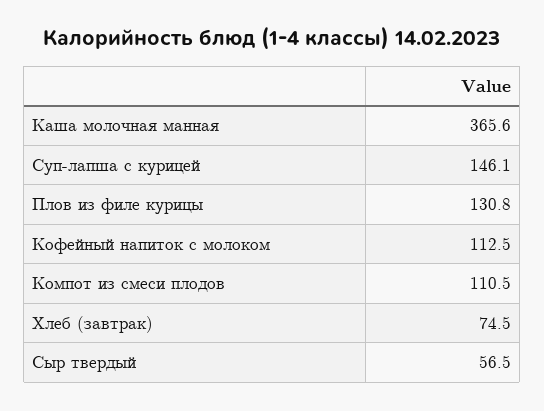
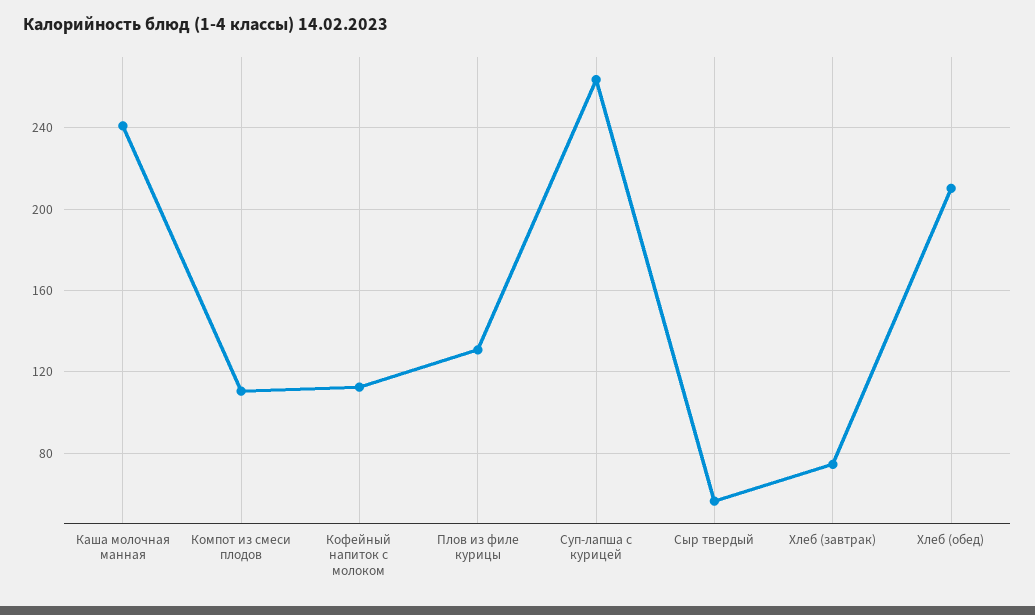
  {
-   "Каша молочная манная": 365.6,
+   "Каша молочная манная": 240,
-   "Суп-лапша с курицей": 146.1,
+   "Суп-лапша с курицей": 265,
    "Плов из филе курицы": 130.8,
    "Кофейный напиток с молоком": 112.5,
    "Компот из смеси плодов": 110.5,
    "Хлеб (завтрак)": 74.5,
-   "Сыр твердый": 56.5
+   "Сыр твердый": 56.5,
+   "Хлеб (обед)": 210
  }

